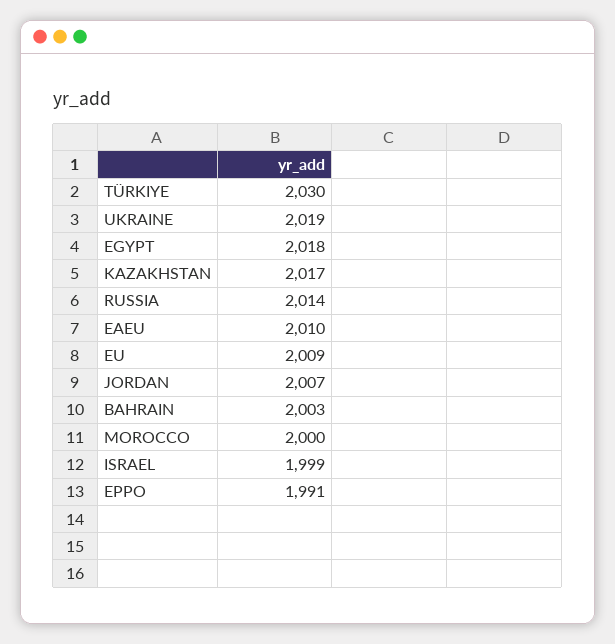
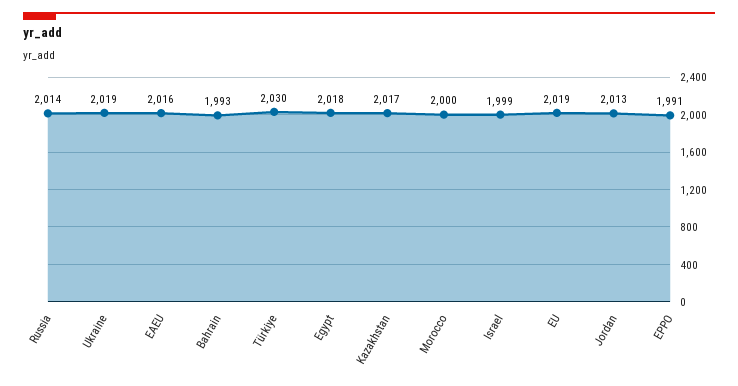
  {
    "TÜRKIYE": 2030,
    "UKRAINE": 2019,
    "EGYPT": 2018,
    "KAZAKHSTAN": 2017,
    "RUSSIA": 2014,
-   "EAEU": 2010,
+   "EAEU": 2016,
-   "EU": 2009,
+   "EU": 2019,
-   "JORDAN": 2007,
+   "JORDAN": 2013,
-   "BAHRAIN": 2003,
+   "BAHRAIN": 1993,
    "MOROCCO": 2000,
    "ISRAEL": 1999,
    "EPPO": 1991
  }

